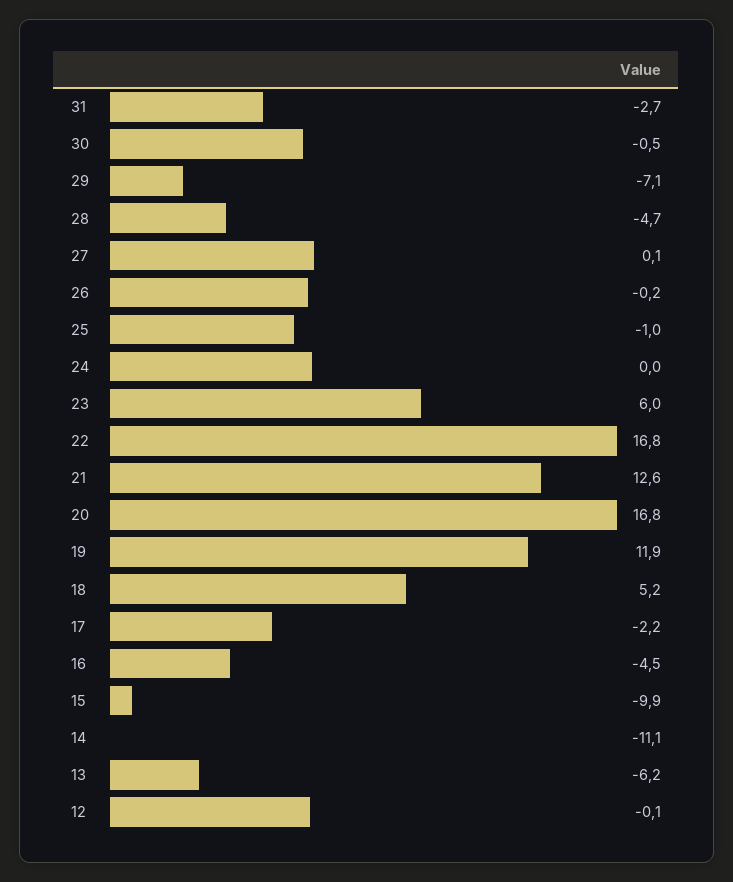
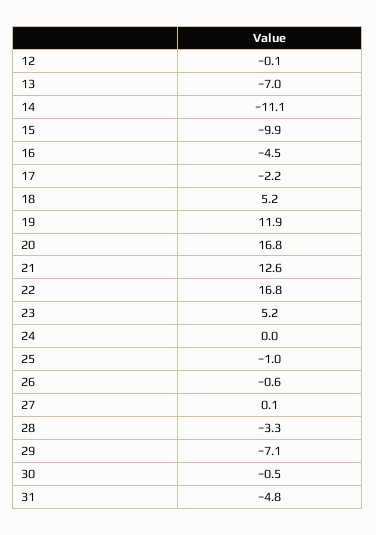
  {
-   "31": -2.7,
+   "31": -4.8,
    "30": -0.5,
    "29": -7.1,
-   "28": -4.7,
+   "28": -3.3,
    "27": 0.1,
-   "26": -0.2,
+   "26": -0.6,
    "25": -1,
    "24": 0,
-   "23": 6,
+   "23": 5.2,
    "22": 16.8,
    "21": 12.6,
    "20": 16.8,
    "19": 11.9,
    "18": 5.2,
    "17": -2.2,
    "16": -4.5,
    "15": -9.9,
    "14": -11.1,
-   "13": -6.2,
+   "13": -7,
    "12": -0.1
  }

